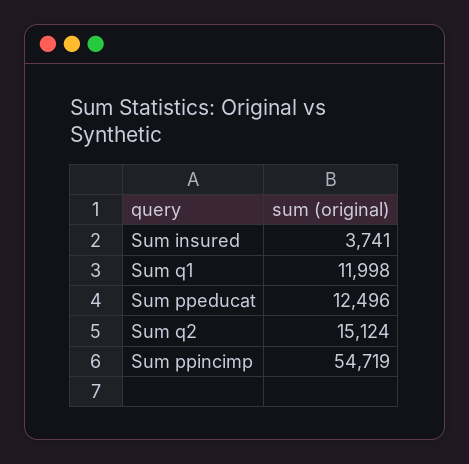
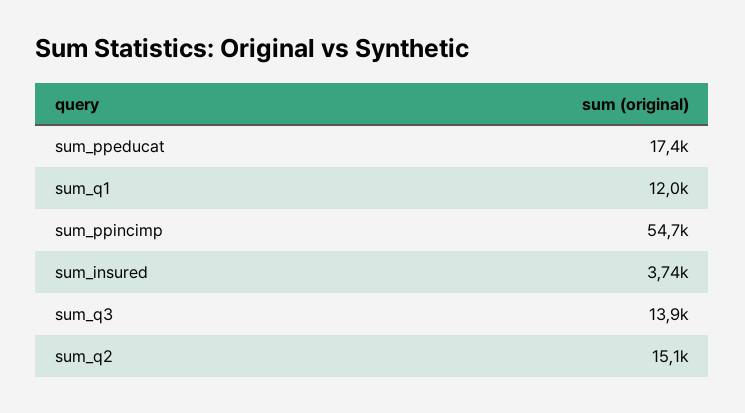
  {
    "Sum insured": 3741,
    "Sum q1": 11998,
-   "Sum ppeducat": 12496,
+   "Sum ppeducat": 17400,
    "Sum q2": 15124,
-   "Sum ppincimp": 54719
+   "Sum ppincimp": 54719,
+   "sum_q3": 13900
  }

